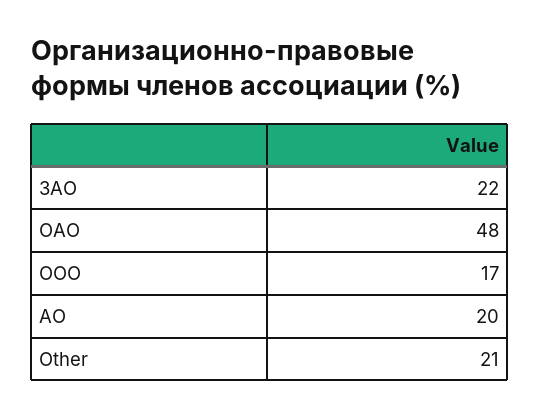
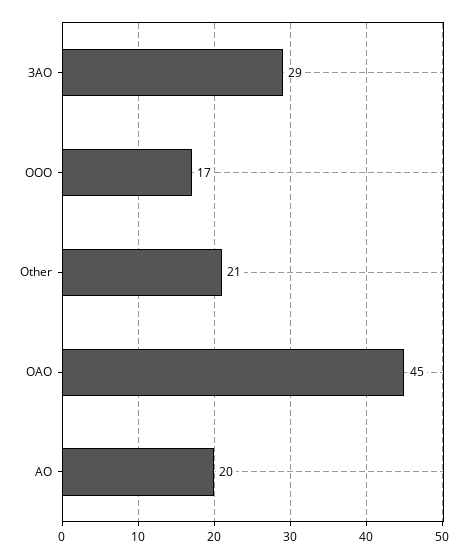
  {
-   "ЗАО": 22,
+   "ЗАО": 29,
-   "ОАО": 48,
+   "ОАО": 45,
    "ООО": 17,
    "АО": 20,
    "Other": 21
  }

